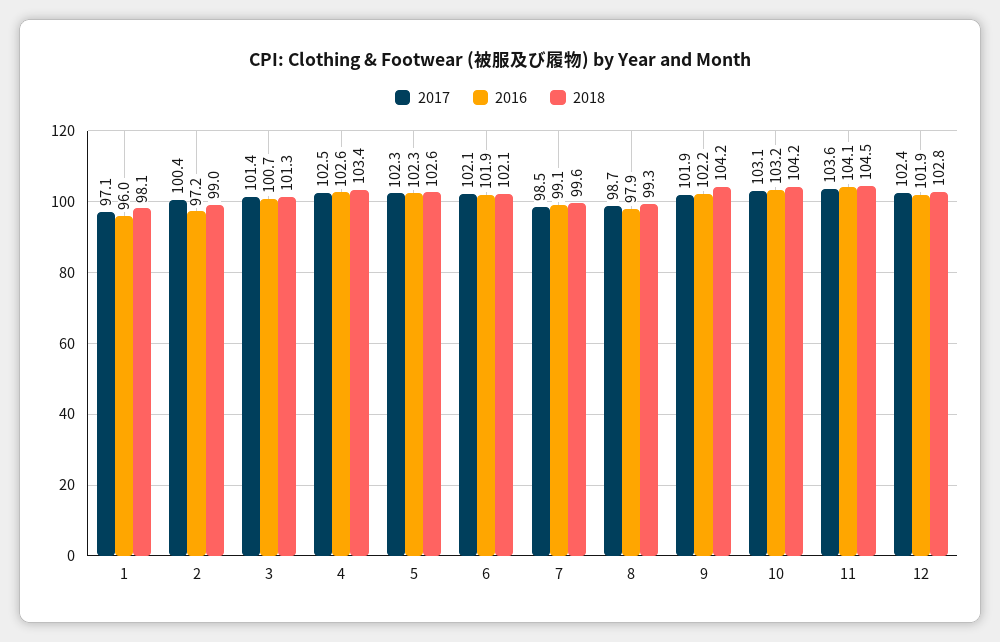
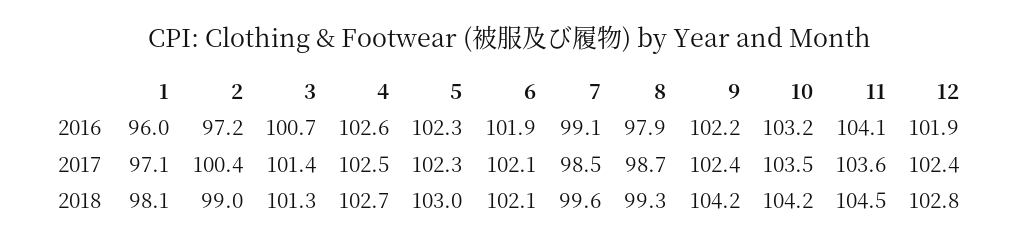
  {
    "2017": {
      "1": 97.1,
      "2": 100.4,
      "3": 101.4,
      "4": 102.5,
      "5": 102.3,
      "6": 102.1,
      "7": 98.5,
      "8": 98.7,
-     "9": 101.9,
+     "9": 102.4,
-     "10": 103.1,
+     "10": 103.5,
      "11": 103.6,
      "12": 102.4
    },
    "2016": {
      "1": 96,
      "2": 97.2,
      "3": 100.7,
      "4": 102.6,
      "5": 102.3,
      "6": 101.9,
      "7": 99.1,
      "8": 97.9,
      "9": 102.2,
      "10": 103.2,
      "11": 104.1,
      "12": 101.9
    },
    "2018": {
      "1": 98.1,
      "2": 99,
      "3": 101.3,
-     "4": 103.4,
+     "4": 102.7,
-     "5": 102.6,
+     "5": 103,
      "6": 102.1,
      "7": 99.6,
      "8": 99.3,
      "9": 104.2,
      "10": 104.2,
      "11": 104.5,
      "12": 102.8
    }
  }

